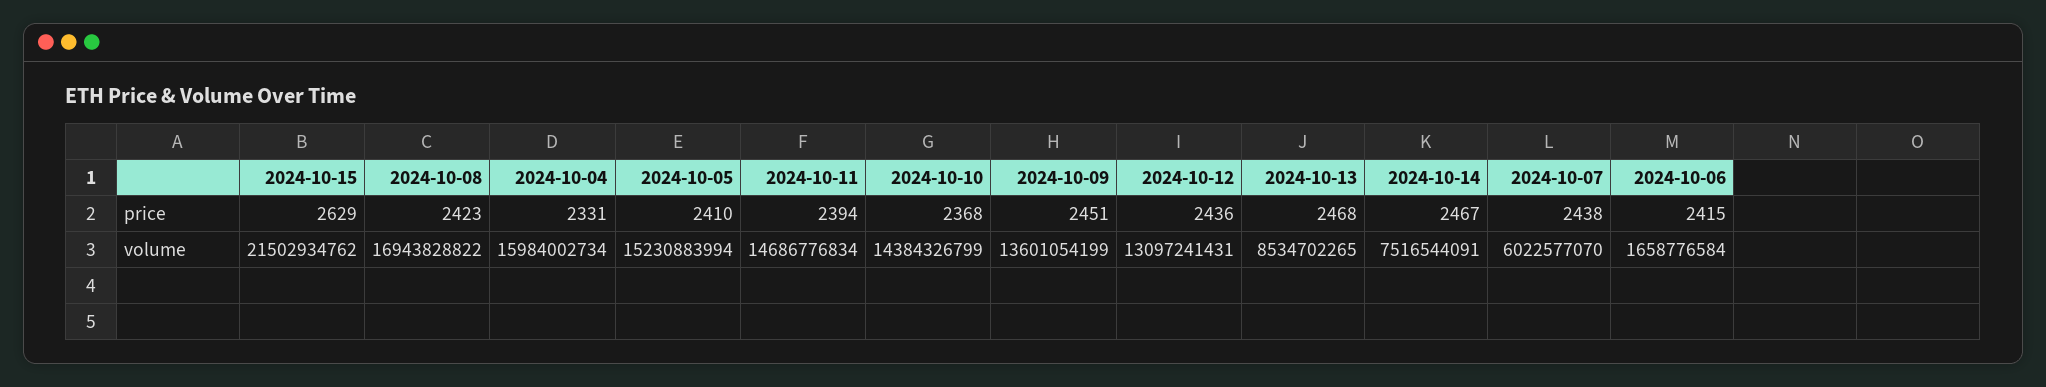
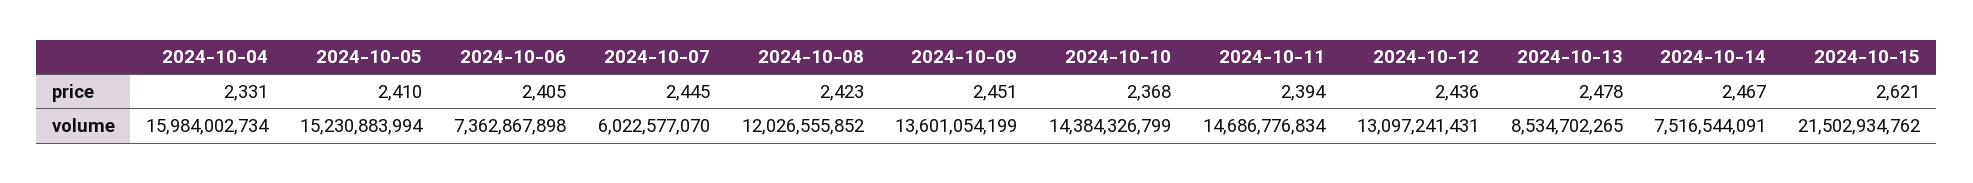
  {
    "2024-10-15": {
-     "price": 2629,
+     "price": 2621,
      "volume": 21502934762
    },
    "2024-10-08": {
      "price": 2423,
-     "volume": 16943828822
+     "volume": 12026555852
    },
    "2024-10-04": {
      "price": 2331,
      "volume": 15984002734
    },
    "2024-10-05": {
      "price": 2410,
      "volume": 15230883994
    },
    "2024-10-11": {
      "price": 2394,
      "volume": 14686776834
    },
    "2024-10-10": {
      "price": 2368,
      "volume": 14384326799
    },
    "2024-10-09": {
      "price": 2451,
      "volume": 13601054199
    },
    "2024-10-12": {
      "price": 2436,
      "volume": 13097241431
    },
    "2024-10-13": {
-     "price": 2468,
+     "price": 2478,
      "volume": 8534702265
    },
    "2024-10-14": {
      "price": 2467,
      "volume": 7516544091
    },
    "2024-10-07": {
-     "price": 2438,
+     "price": 2445,
      "volume": 6022577070
    },
    "2024-10-06": {
-     "price": 2415,
+     "price": 2405,
-     "volume": 1658776584
+     "volume": 7362867898
    }
  }

